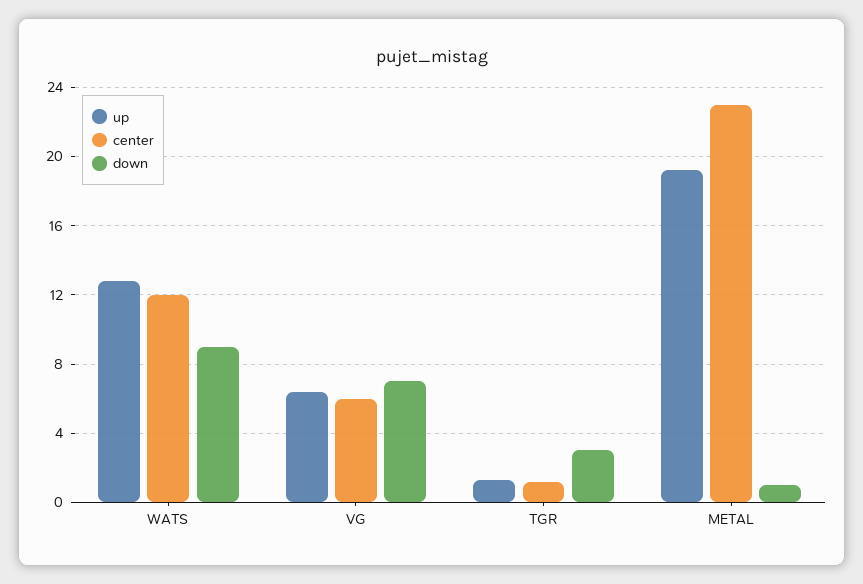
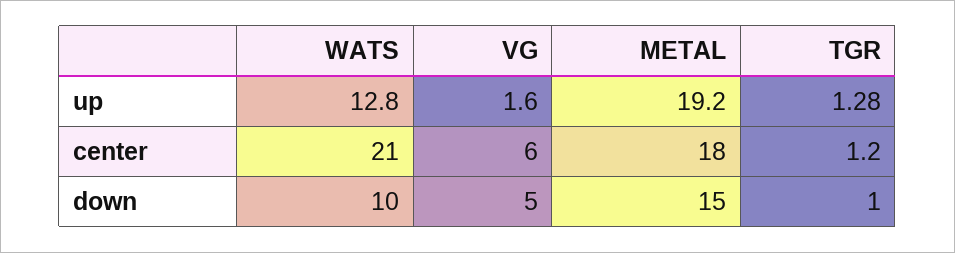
  {
    "up": {
      "WATS": 12.8,
-     "VG": 6.5,
+     "VG": 1.6,
      "TGR": 1.28,
      "METAL": 19.2
    },
    "center": {
-     "WATS": 12,
+     "WATS": 21,
      "VG": 6,
      "TGR": 1.2,
-     "METAL": 23
+     "METAL": 18
    },
    "down": {
-     "WATS": 9,
+     "WATS": 10,
-     "VG": 7,
+     "VG": 5,
-     "TGR": 3,
+     "TGR": 1,
-     "METAL": 1
+     "METAL": 15
    }
  }

